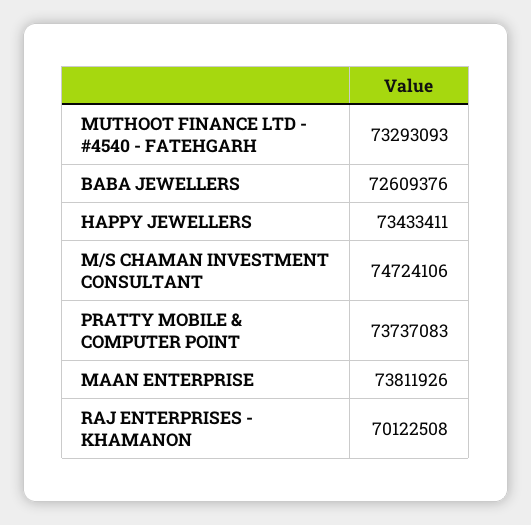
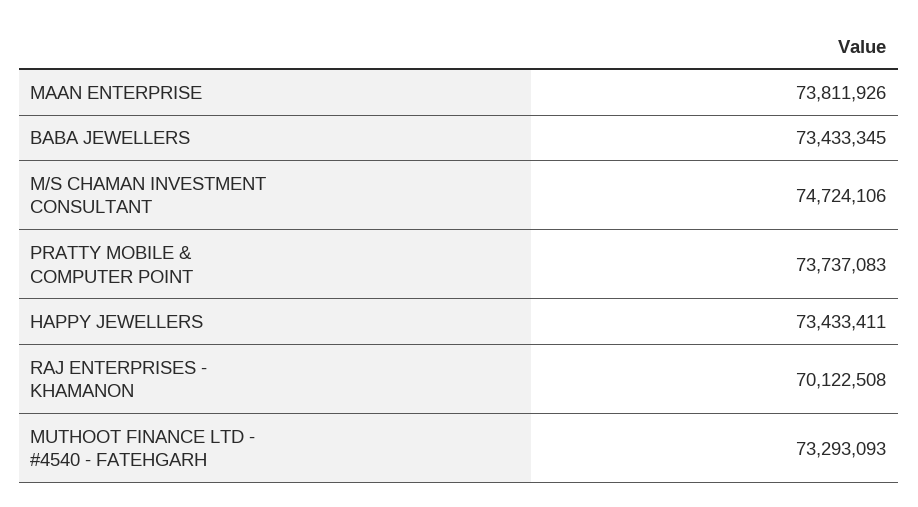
  {
    "MUTHOOT FINANCE LTD - #4540 - FATEHGARH": 73293093,
-   "BABA JEWELLERS": 72609376,
+   "BABA JEWELLERS": 73433345,
    "HAPPY JEWELLERS": 73433411,
    "M/S CHAMAN INVESTMENT CONSULTANT": 74724106,
    "PRATTY MOBILE & COMPUTER POINT": 73737083,
    "MAAN ENTERPRISE": 73811926,
    "RAJ ENTERPRISES - KHAMANON": 70122508
  }

